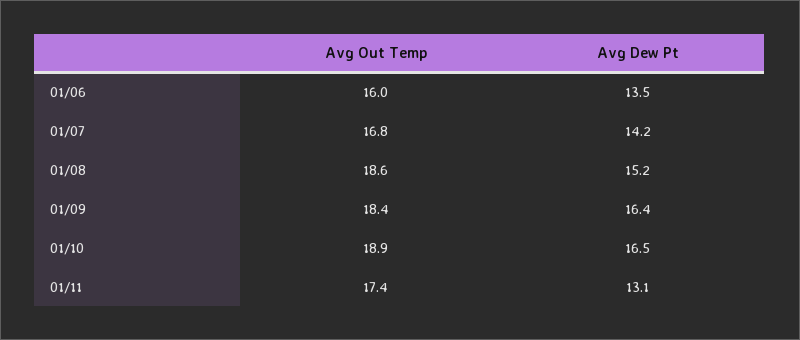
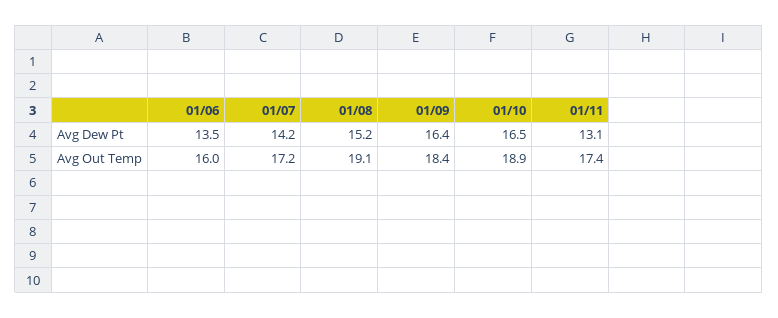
  {
    "Avg Out Temp": {
      "01/06": 16,
-     "01/07": 16.8,
+     "01/07": 17.2,
-     "01/08": 18.6,
+     "01/08": 19.1,
      "01/09": 18.4,
      "01/10": 18.9,
      "01/11": 17.4
    },
    "Avg Dew Pt": {
      "01/06": 13.5,
      "01/07": 14.2,
      "01/08": 15.2,
      "01/09": 16.4,
      "01/10": 16.5,
      "01/11": 13.1
    }
  }

